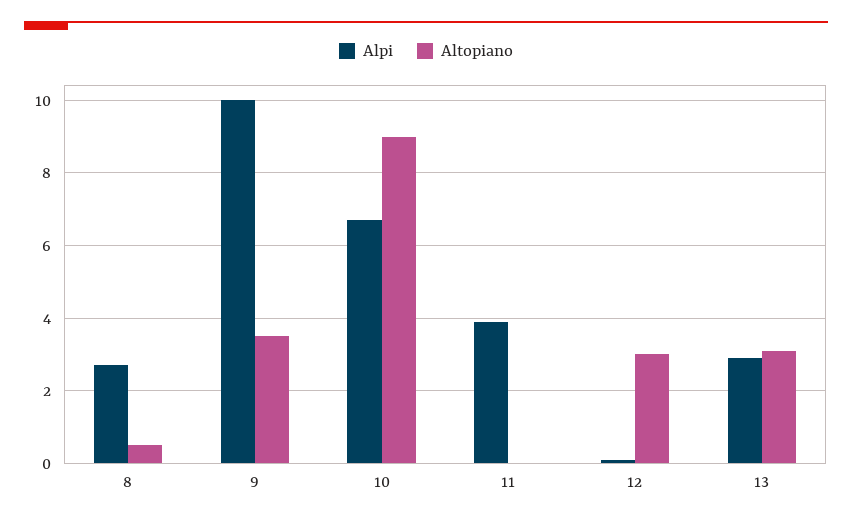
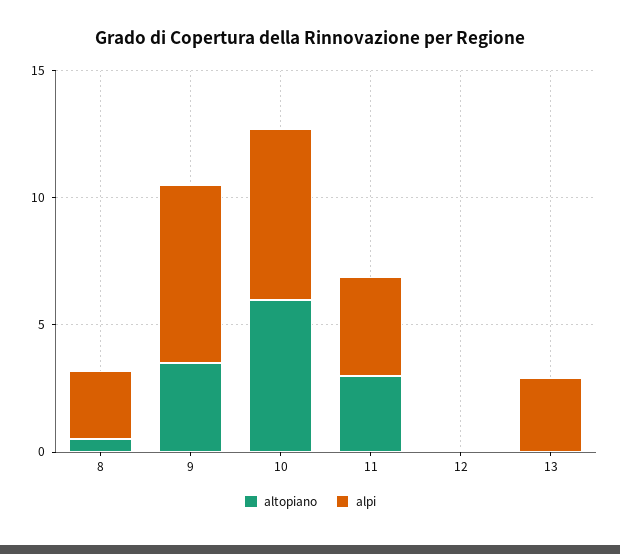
  {
    "Alpi": {
      "8": 2.5,
-     "9": 10,
+     "9": 7,
      "10": 6.5,
      "11": 4,
      "12": 0,
      "13": 3
    },
    "Altopiano": {
      "8": 0.5,
      "9": 3.5,
-     "10": 9,
+     "10": 6,
-     "11": 0,
+     "11": 3,
-     "12": 3,
+     "12": 0,
-     "13": 3
+     "13": 0
    }
  }

